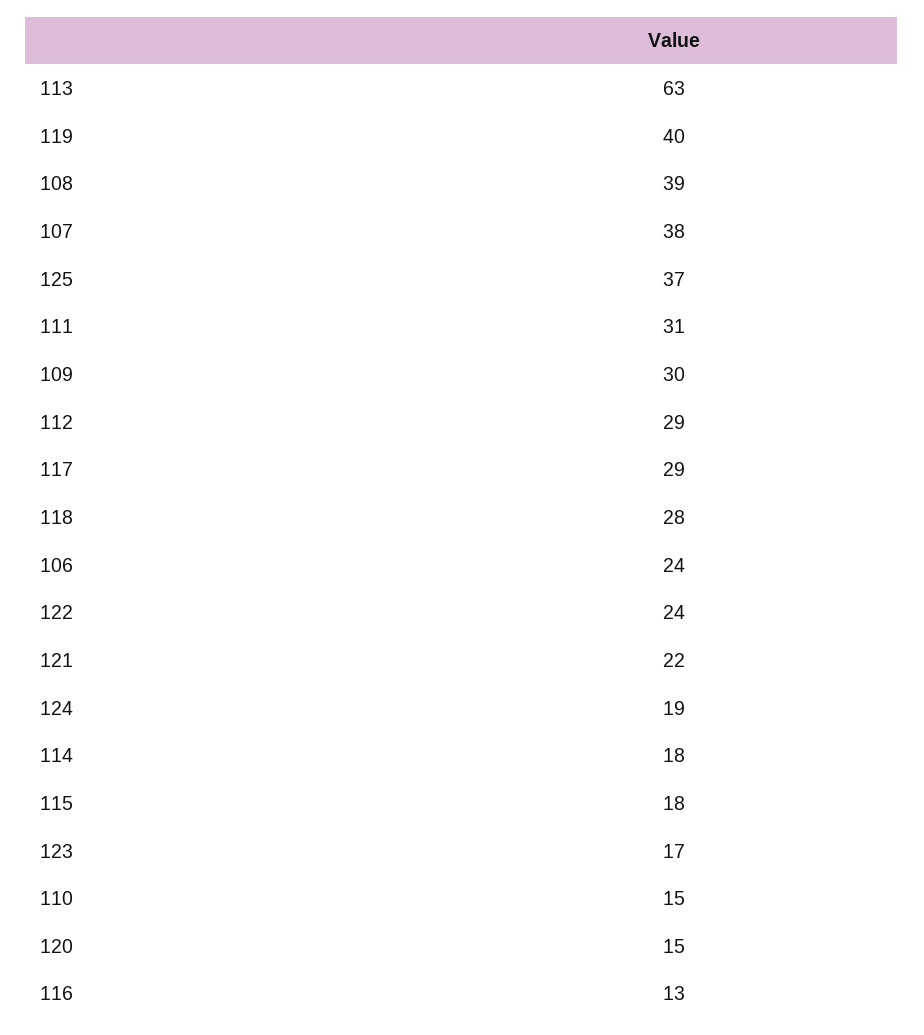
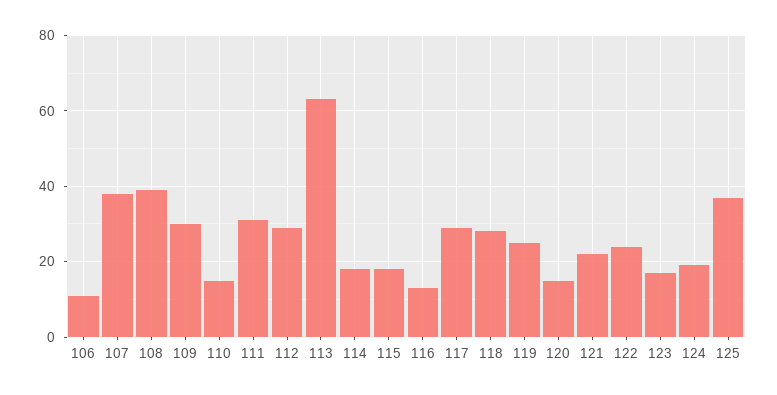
  {
    "113": 63,
-   "119": 40,
+   "119": 25,
    "108": 39,
    "107": 38,
    "125": 37,
    "111": 31,
    "109": 30,
    "112": 29,
    "117": 29,
    "118": 28,
-   "106": 24,
+   "106": 10,
    "122": 24,
    "121": 22,
    "124": 19,
    "114": 18,
    "115": 18,
    "123": 17,
    "110": 15,
    "120": 15,
    "116": 13
  }

